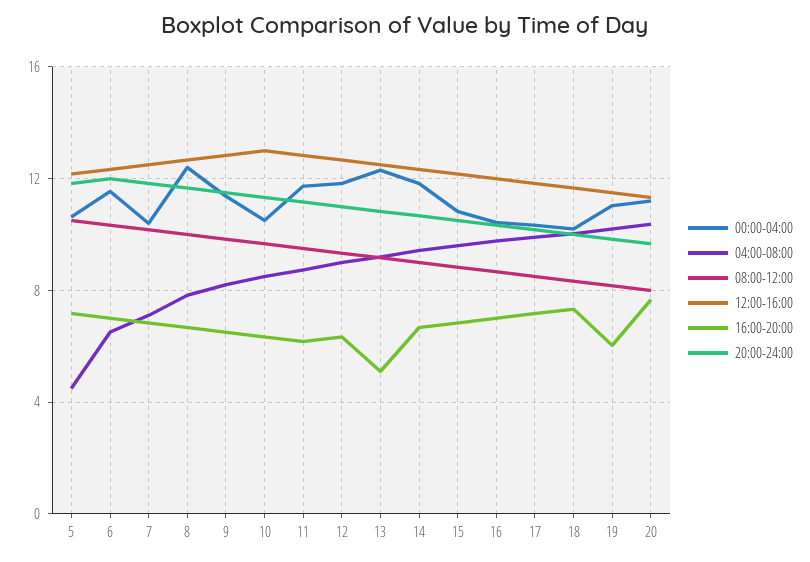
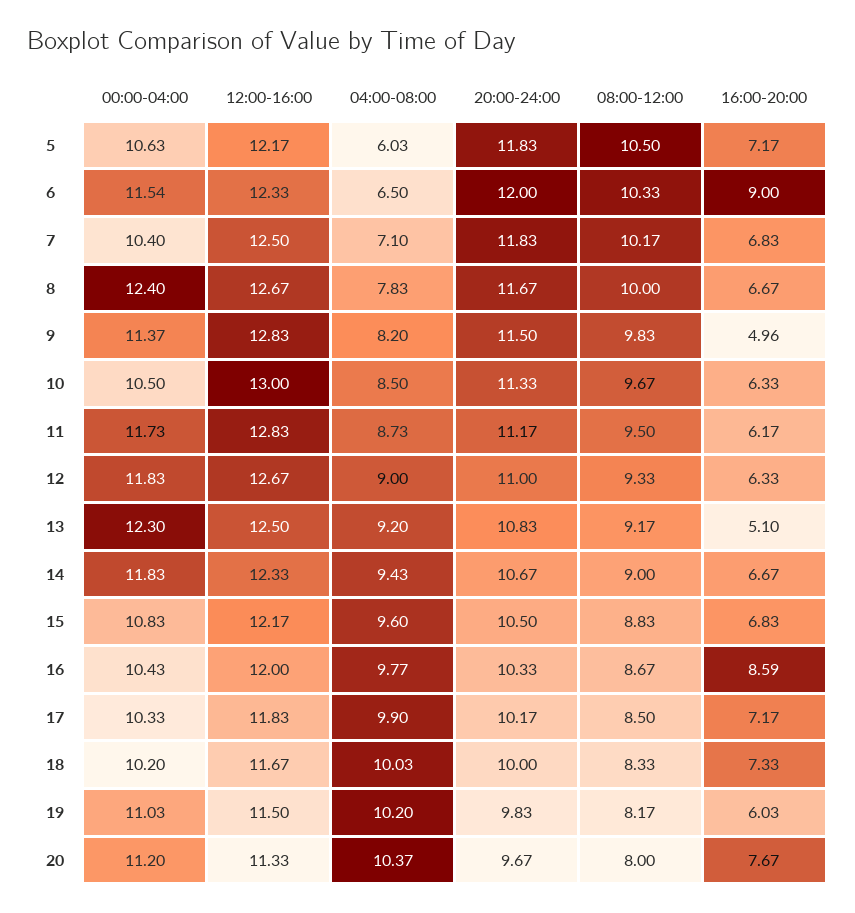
  {
    "00:00-04:00": {
      "5": 10.63,
      "6": 11.54,
      "7": 10.4,
      "8": 12.4,
      "9": 11.37,
      "10": 10.5,
      "11": 11.73,
      "12": 11.83,
      "13": 12.3,
      "14": 11.83,
      "15": 10.83,
      "16": 10.43,
      "17": 10.33,
      "18": 10.2,
      "19": 11.03,
      "20": 11.2
    },
    "04:00-08:00": {
-     "5": 4.5,
+     "5": 6.03,
      "6": 6.5,
      "7": 7.1,
      "8": 7.83,
      "9": 8.2,
      "10": 8.5,
      "11": 8.73,
      "12": 9,
      "13": 9.2,
      "14": 9.43,
      "15": 9.6,
      "16": 9.77,
      "17": 9.9,
      "18": 10.03,
      "19": 10.2,
      "20": 10.37
    },
    "08:00-12:00": {
      "5": 10.5,
      "6": 10.33,
      "7": 10.17,
      "8": 10,
      "9": 9.83,
      "10": 9.67,
      "11": 9.5,
      "12": 9.33,
      "13": 9.17,
      "14": 9,
      "15": 8.83,
      "16": 8.67,
      "17": 8.5,
      "18": 8.33,
      "19": 8.17,
      "20": 8
    },
    "12:00-16:00": {
      "5": 12.17,
      "6": 12.33,
      "7": 12.5,
      "8": 12.67,
      "9": 12.83,
      "10": 13,
      "11": 12.83,
      "12": 12.67,
      "13": 12.5,
      "14": 12.33,
      "15": 12.17,
      "16": 12,
      "17": 11.83,
      "18": 11.67,
      "19": 11.5,
      "20": 11.33
    },
    "16:00-20:00": {
      "5": 7.17,
-     "6": 7,
+     "6": 9,
      "7": 6.83,
      "8": 6.67,
-     "9": 6.5,
+     "9": 4.96,
      "10": 6.33,
      "11": 6.17,
      "12": 6.33,
      "13": 5.1,
      "14": 6.67,
      "15": 6.83,
-     "16": 7,
+     "16": 8.59,
      "17": 7.17,
      "18": 7.33,
      "19": 6.03,
      "20": 7.67
    },
    "20:00-24:00": {
      "5": 11.83,
      "6": 12,
      "7": 11.83,
      "8": 11.67,
      "9": 11.5,
      "10": 11.33,
      "11": 11.17,
      "12": 11,
      "13": 10.83,
      "14": 10.67,
      "15": 10.5,
      "16": 10.33,
      "17": 10.17,
      "18": 10,
      "19": 9.83,
      "20": 9.67
    }
  }

